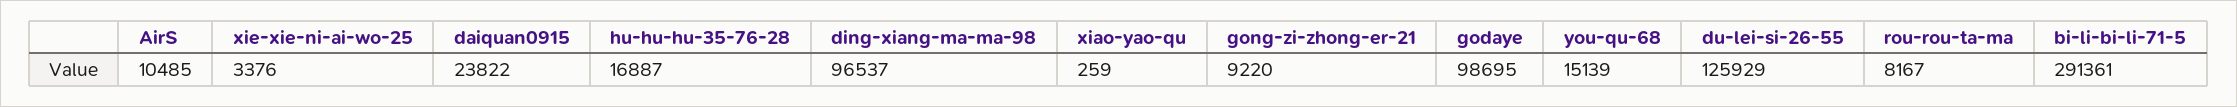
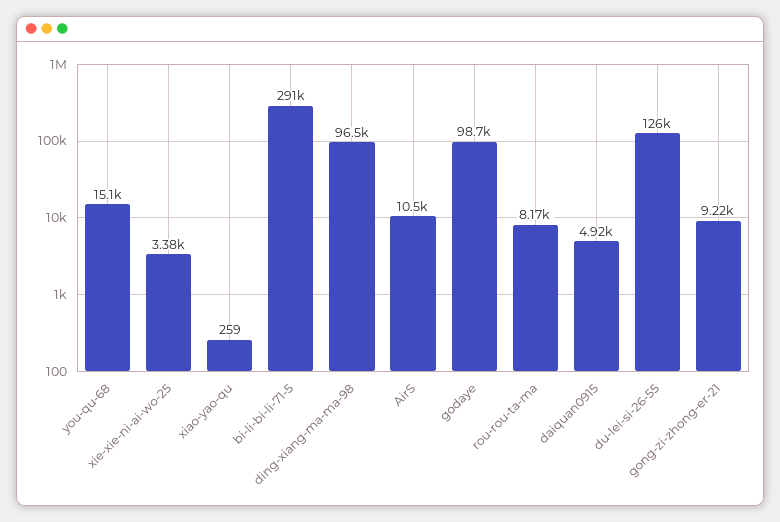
  {
    "AirS": 10485,
    "xie-xie-ni-ai-wo-25": 3376,
-   "daiquan0915": 23822,
+   "daiquan0915": 4920,
-   "hu-hu-hu-35-76-28": 16887,
    "ding-xiang-ma-ma-98": 96537,
    "xiao-yao-qu": 259,
    "gong-zi-zhong-er-21": 9220,
    "godaye": 98695,
    "you-qu-68": 15139,
    "du-lei-si-26-55": 125929,
    "rou-rou-ta-ma": 8167,
    "bi-li-bi-li-71-5": 291361
  }

